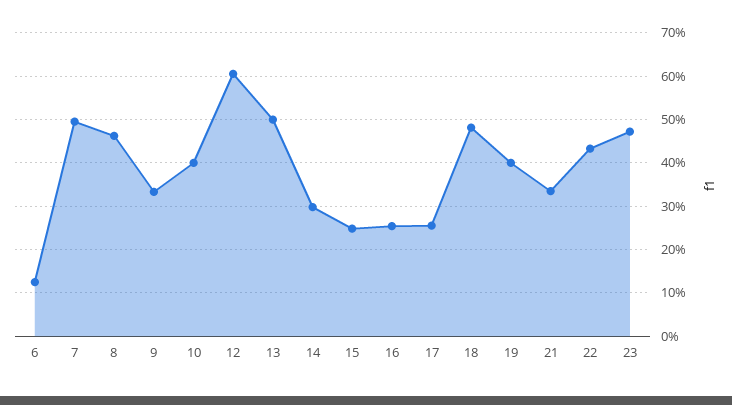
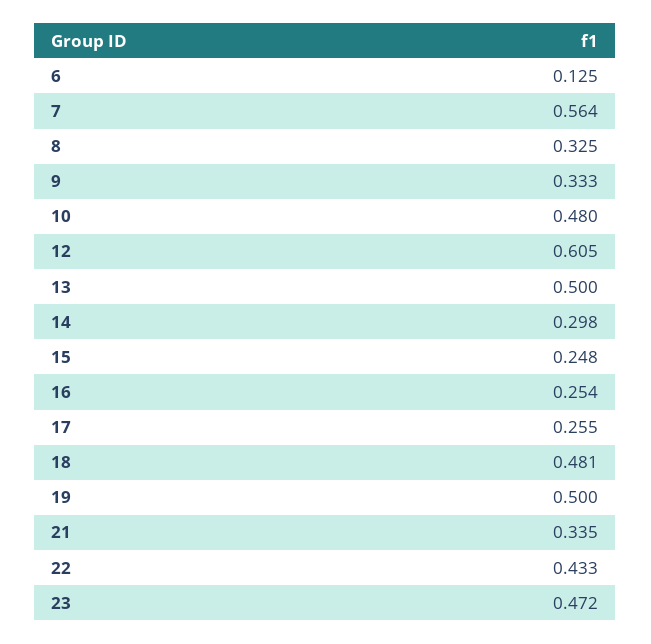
  {
    "6": 0.125,
-   "7": 0.5,
+   "7": 0.564,
-   "8": 0.46,
+   "8": 0.325,
    "9": 0.333,
-   "10": 0.4,
+   "10": 0.48,
    "12": 0.605,
    "13": 0.5,
    "14": 0.298,
    "15": 0.248,
    "16": 0.254,
    "17": 0.255,
    "18": 0.481,
-   "19": 0.4,
+   "19": 0.5,
    "21": 0.335,
    "22": 0.433,
    "23": 0.472
  }

